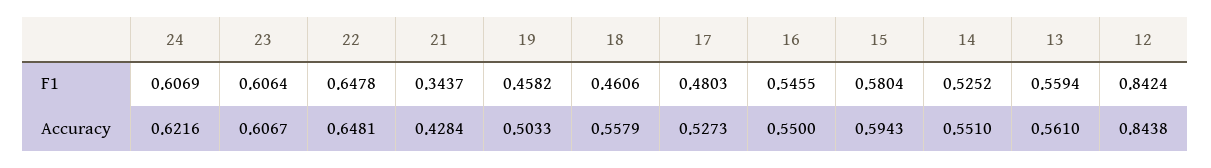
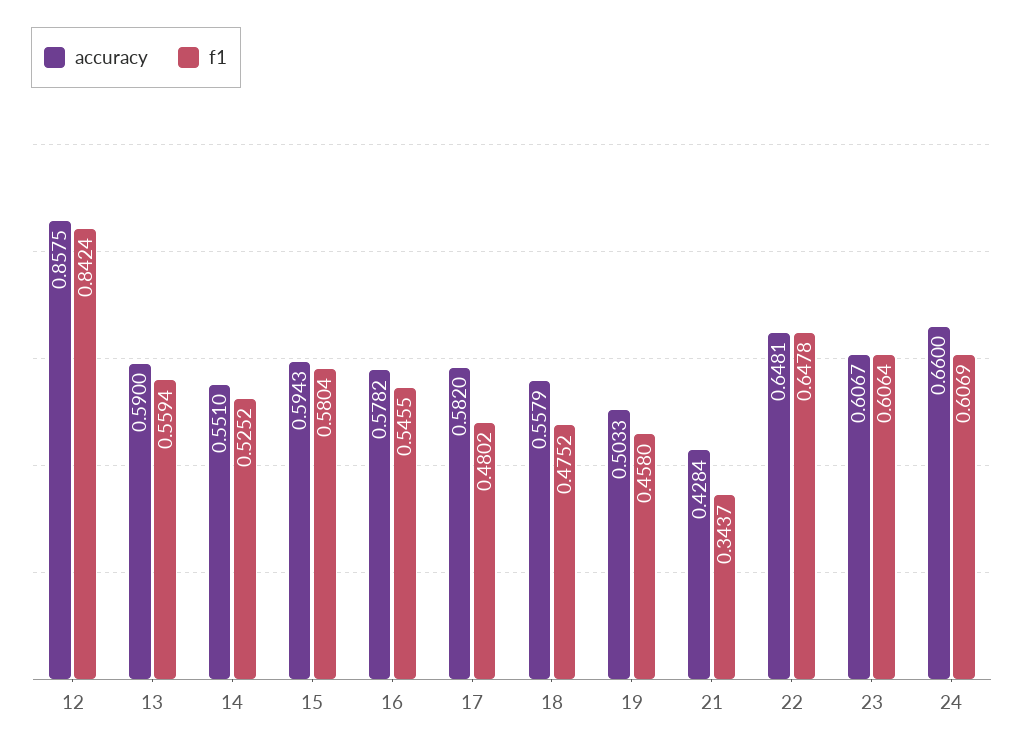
  {
    "F1": {
      "24": 0.6069,
      "23": 0.6064,
      "22": 0.6478,
      "21": 0.3437,
-     "19": 0.4582,
+     "19": 0.458,
-     "18": 0.4606,
+     "18": 0.4752,
-     "17": 0.4803,
+     "17": 0.4802,
      "16": 0.5455,
      "15": 0.5804,
      "14": 0.5252,
      "13": 0.5594,
      "12": 0.8424
    },
    "Accuracy": {
-     "24": 0.6216,
+     "24": 0.66,
      "23": 0.6067,
      "22": 0.6481,
      "21": 0.4284,
      "19": 0.5033,
      "18": 0.5579,
-     "17": 0.5273,
+     "17": 0.582,
-     "16": 0.55,
+     "16": 0.5782,
      "15": 0.5943,
      "14": 0.551,
-     "13": 0.561,
+     "13": 0.59,
-     "12": 0.8438
+     "12": 0.8575
    }
  }

